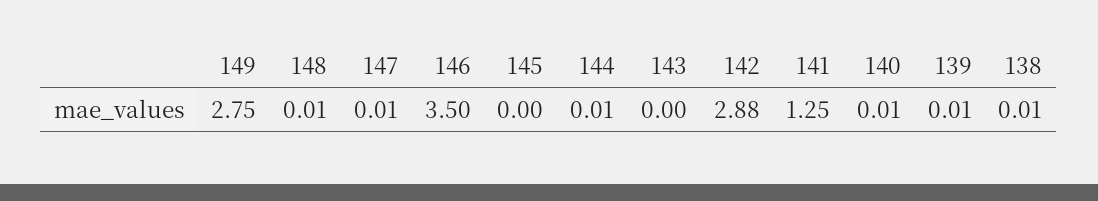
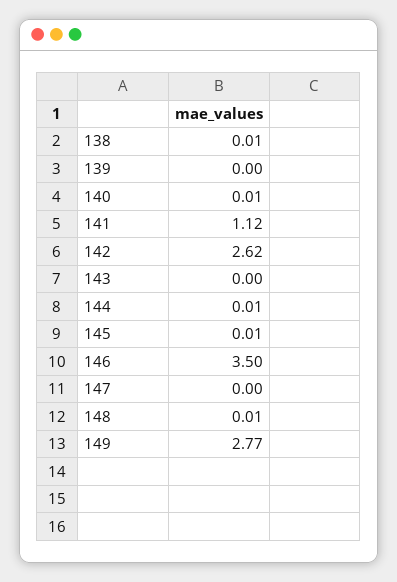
  {
-   "149": 2.75,
+   "149": 2.77,
    "148": 0.01,
-   "147": 0.01,
+   "147": 0,
    "146": 3.5,
-   "145": 0,
+   "145": 0.01,
    "144": 0.01,
    "143": 0,
-   "142": 2.88,
+   "142": 2.62,
-   "141": 1.25,
+   "141": 1.12,
    "140": 0.01,
-   "139": 0.01,
+   "139": 0,
    "138": 0.01
  }

